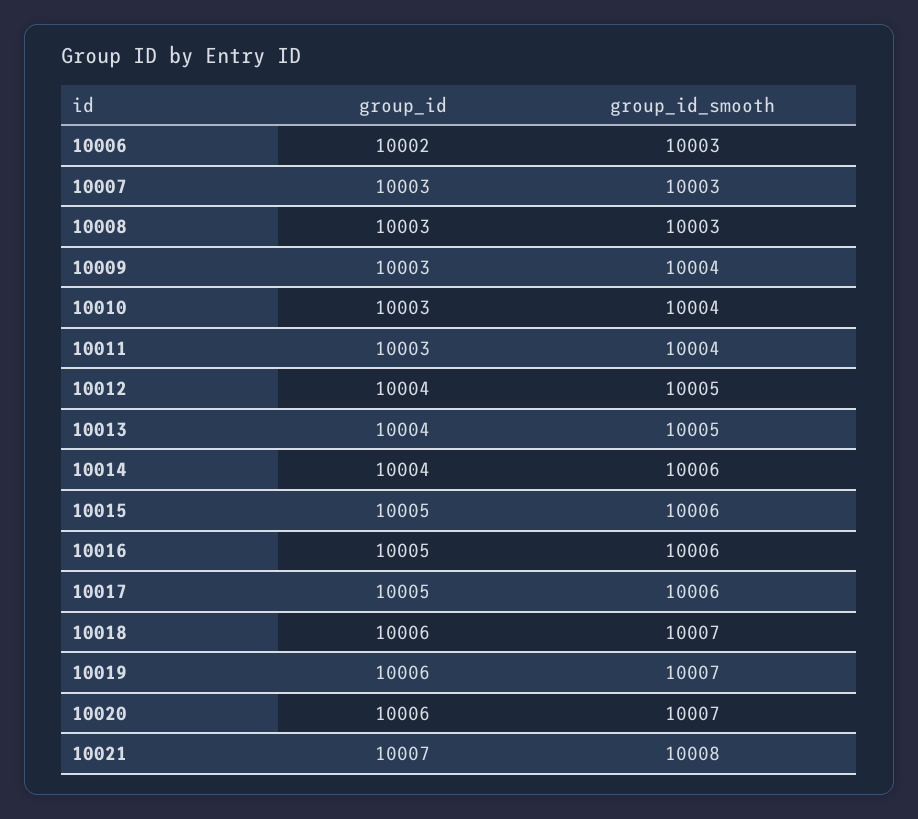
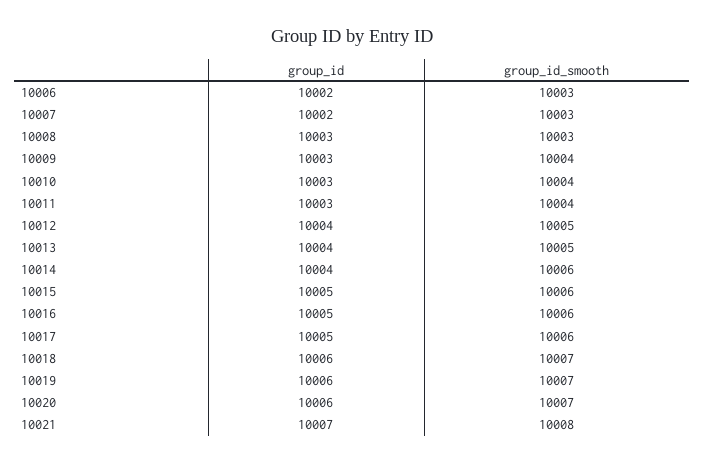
  {
    "group_id": {
      "10006": 10002,
-     "10007": 10003,
+     "10007": 10002,
      "10008": 10003,
      "10009": 10003,
      "10010": 10003,
      "10011": 10003,
      "10012": 10004,
      "10013": 10004,
      "10014": 10004,
      "10015": 10005,
      "10016": 10005,
      "10017": 10005,
      "10018": 10006,
      "10019": 10006,
      "10020": 10006,
      "10021": 10007
    },
    "group_id_smooth": {
      "10006": 10003,
      "10007": 10003,
      "10008": 10003,
      "10009": 10004,
      "10010": 10004,
      "10011": 10004,
      "10012": 10005,
      "10013": 10005,
      "10014": 10006,
      "10015": 10006,
      "10016": 10006,
      "10017": 10006,
      "10018": 10007,
      "10019": 10007,
      "10020": 10007,
      "10021": 10008
    }
  }

